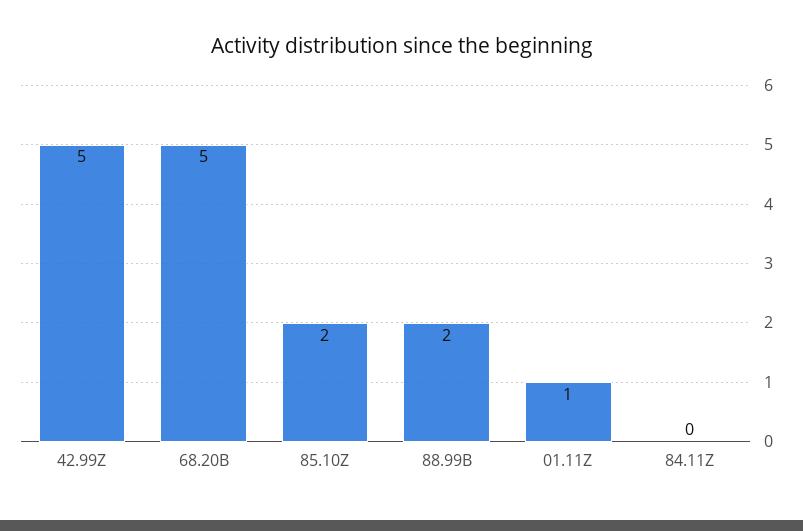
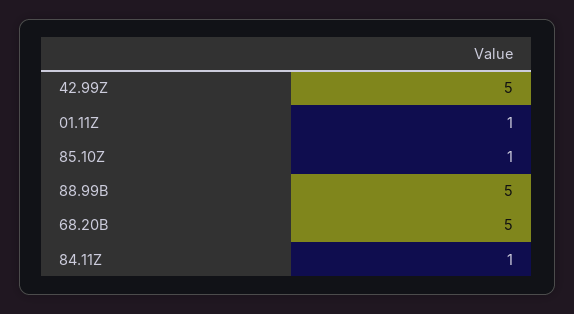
  {
    "42.99Z": 5,
    "68.20B": 5,
-   "85.10Z": 2,
+   "85.10Z": 1,
-   "88.99B": 2,
+   "88.99B": 5,
    "01.11Z": 1,
-   "84.11Z": 0
+   "84.11Z": 1
  }

